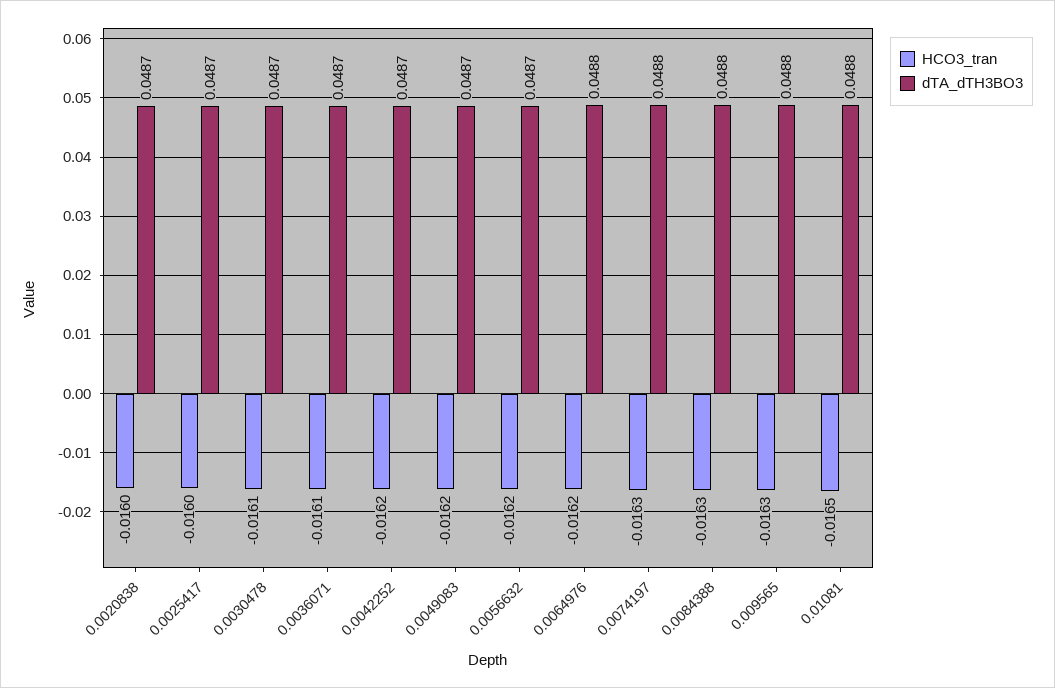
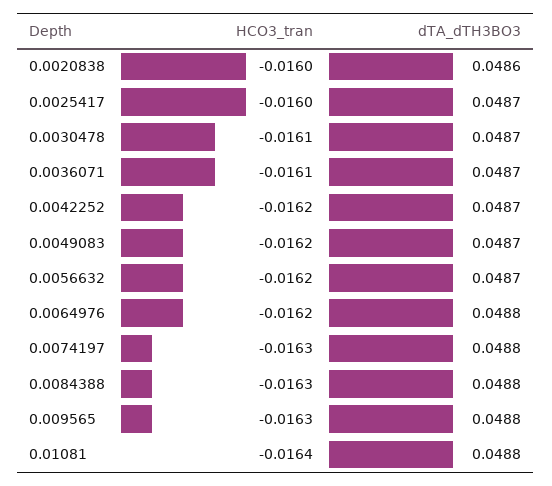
  {
    "HCO3_tran": {
      "0.0020838": -0.016,
      "0.0025417": -0.016,
      "0.0030478": -0.0161,
      "0.0036071": -0.0161,
      "0.0042252": -0.0162,
      "0.0049083": -0.0162,
      "0.0056632": -0.0162,
      "0.0064976": -0.0162,
      "0.0074197": -0.0163,
      "0.0084388": -0.0163,
      "0.009565": -0.0163,
-     "0.01081": -0.0165
+     "0.01081": -0.0164
    },
    "dTA_dTH3BO3": {
-     "0.0020838": 0.0487,
+     "0.0020838": 0.0486,
      "0.0025417": 0.0487,
      "0.0030478": 0.0487,
      "0.0036071": 0.0487,
      "0.0042252": 0.0487,
      "0.0049083": 0.0487,
      "0.0056632": 0.0487,
      "0.0064976": 0.0488,
      "0.0074197": 0.0488,
      "0.0084388": 0.0488,
      "0.009565": 0.0488,
      "0.01081": 0.0488
    }
  }

